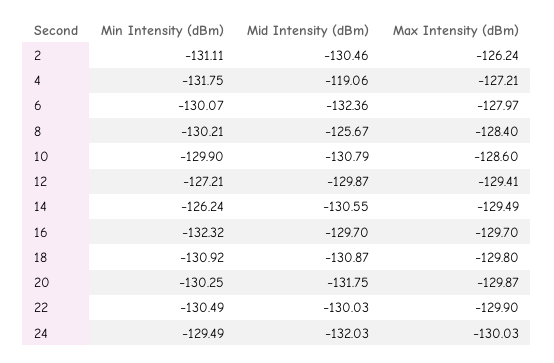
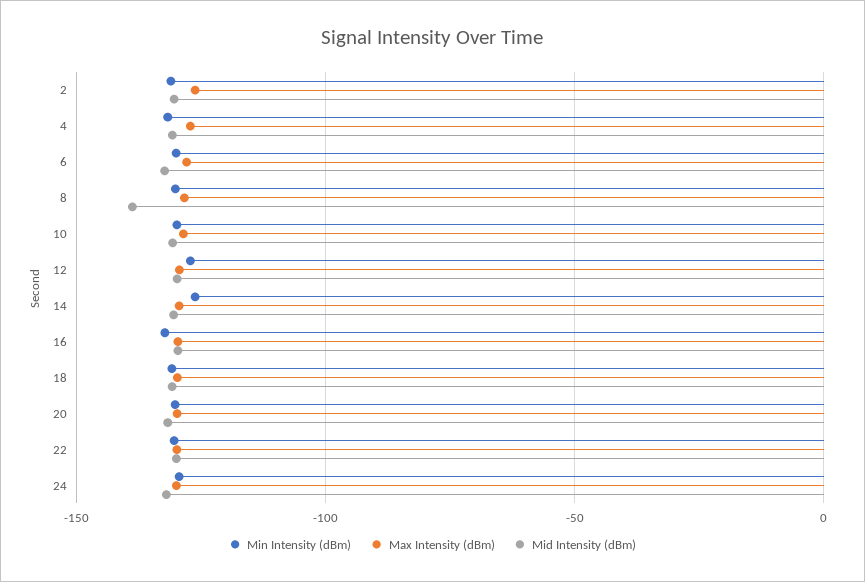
  {
    "Min Intensity (dBm)": {
      "2": -131.11,
      "4": -131.75,
      "6": -130.07,
      "8": -130.21,
      "10": -129.9,
      "12": -127.21,
      "14": -126.24,
      "16": -132.32,
      "18": -130.92,
      "20": -130.25,
      "22": -130.49,
      "24": -129.49
    },
    "Mid Intensity (dBm)": {
      "2": -130.46,
-     "4": -119.06,
+     "4": -130,
      "6": -132.36,
-     "8": -125.67,
+     "8": -140,
      "10": -130.79,
      "12": -129.87,
      "14": -130.55,
      "16": -129.7,
      "18": -130.87,
      "20": -131.75,
      "22": -130.03,
      "24": -132.03
    },
    "Max Intensity (dBm)": {
      "2": -126.24,
      "4": -127.21,
      "6": -127.97,
      "8": -128.4,
      "10": -128.6,
      "12": -129.41,
      "14": -129.49,
      "16": -129.7,
      "18": -129.8,
      "20": -129.87,
      "22": -129.9,
      "24": -130.03
    }
  }

